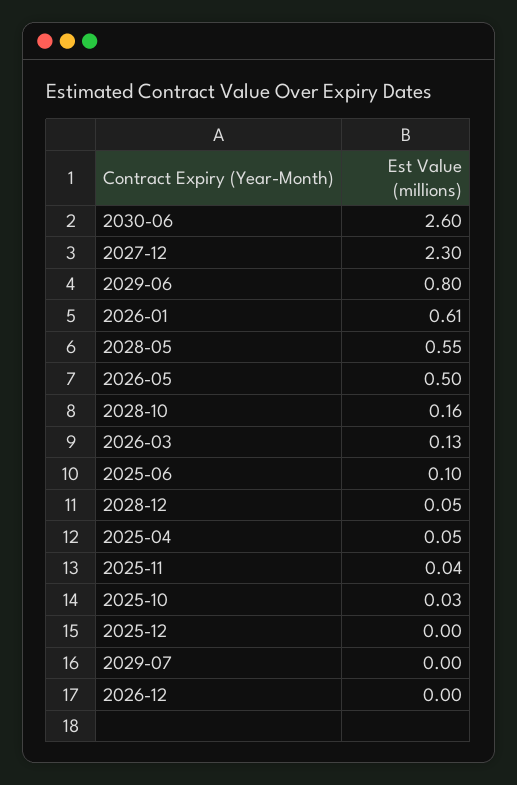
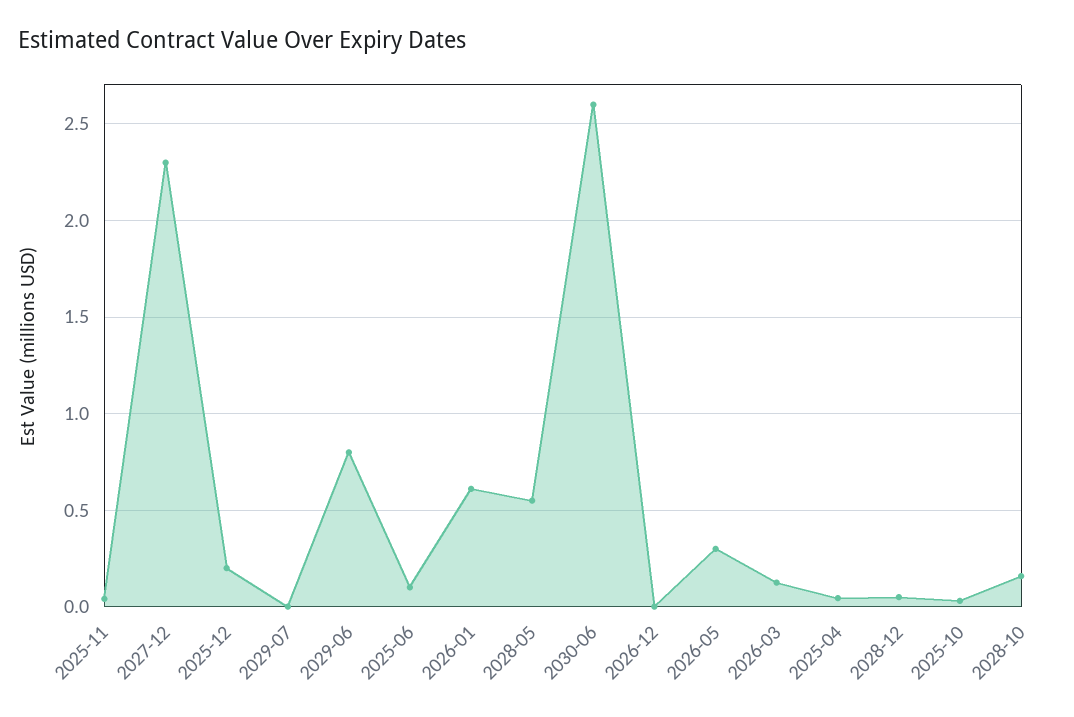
  {
    "2030-06": 2.6,
    "2027-12": 2.3,
    "2029-06": 0.8,
    "2026-01": 0.61,
    "2028-05": 0.55,
-   "2026-05": 0.5,
+   "2026-05": 0.3,
    "2028-10": 0.16,
    "2026-03": 0.13,
    "2025-06": 0.1,
    "2028-12": 0.05,
    "2025-04": 0.05,
    "2025-11": 0.04,
    "2025-10": 0.03,
-   "2025-12": 0,
+   "2025-12": 0.2,
    "2029-07": 0,
    "2026-12": 0
  }

